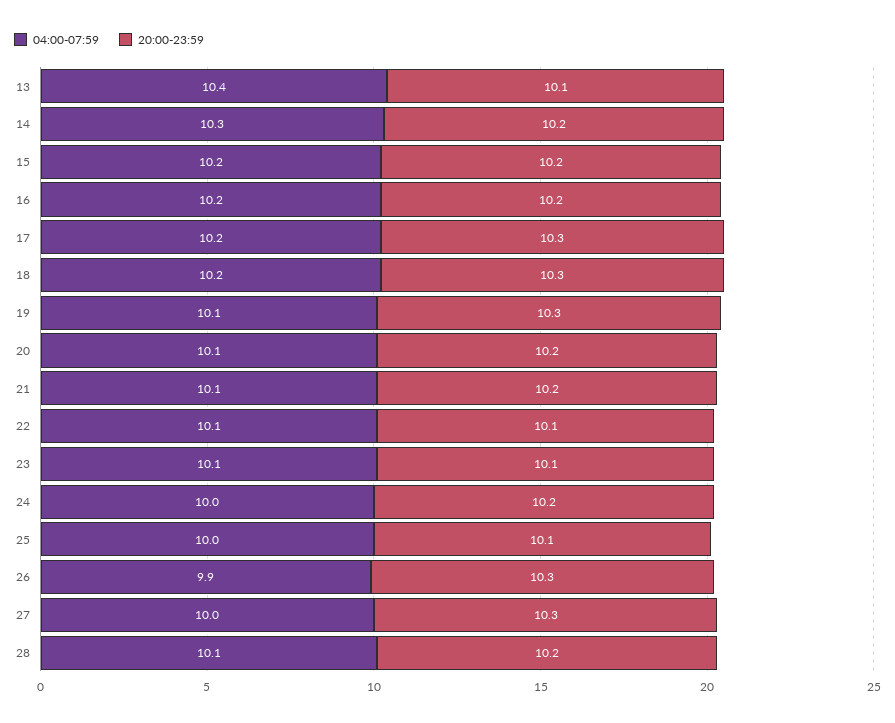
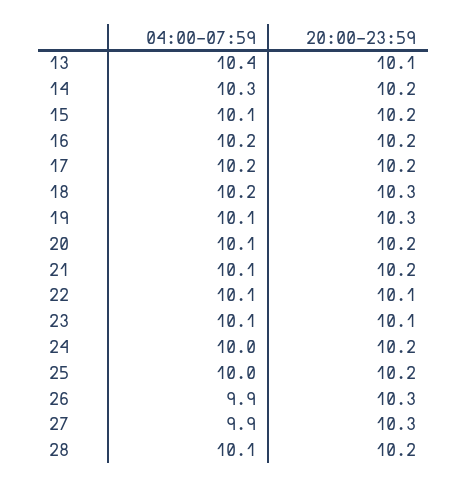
  {
    "04:00-07:59": {
      "13": 10.4,
      "14": 10.3,
-     "15": 10.2,
+     "15": 10.1,
      "16": 10.2,
      "17": 10.2,
      "18": 10.2,
      "19": 10.1,
      "20": 10.1,
      "21": 10.1,
      "22": 10.1,
      "23": 10.1,
      "24": 10,
      "25": 10,
      "26": 9.9,
-     "27": 10,
+     "27": 9.9,
      "28": 10.1
    },
    "20:00-23:59": {
      "13": 10.1,
      "14": 10.2,
      "15": 10.2,
      "16": 10.2,
-     "17": 10.3,
+     "17": 10.2,
      "18": 10.3,
      "19": 10.3,
      "20": 10.2,
      "21": 10.2,
      "22": 10.1,
      "23": 10.1,
      "24": 10.2,
-     "25": 10.1,
+     "25": 10.2,
      "26": 10.3,
      "27": 10.3,
      "28": 10.2
    }
  }

